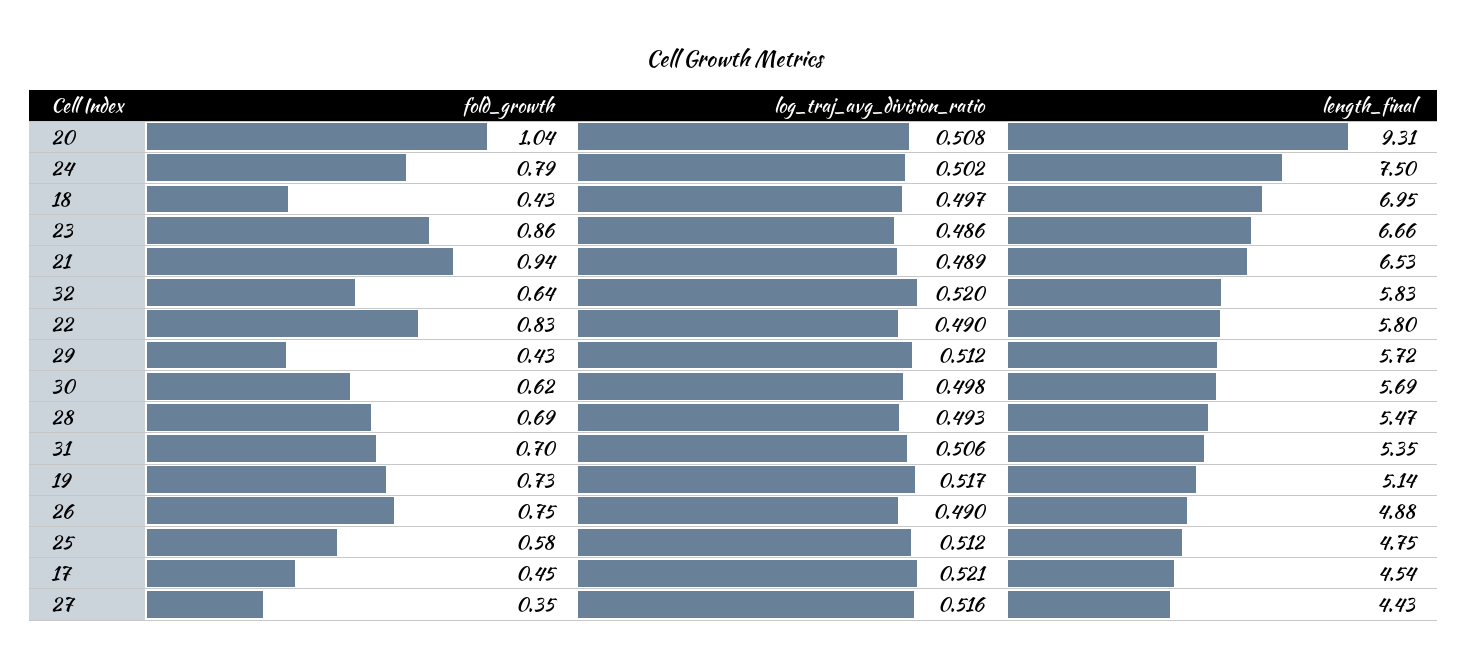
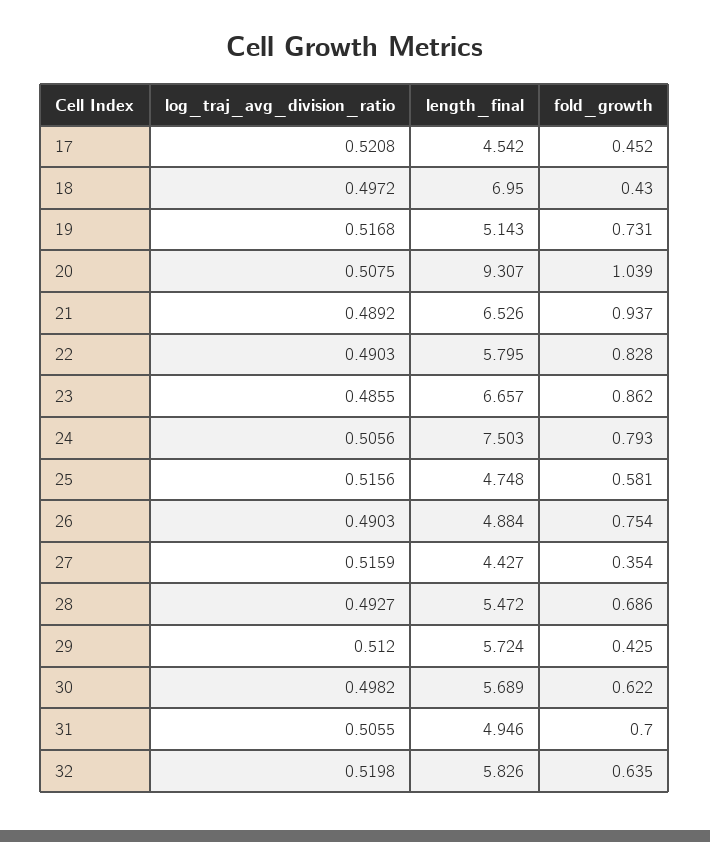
  {
    "fold_growth": {
      "20": 1.039,
      "24": 0.793,
      "18": 0.43,
      "23": 0.862,
      "21": 0.937,
      "32": 0.635,
      "22": 0.828,
      "29": 0.425,
      "30": 0.622,
      "28": 0.686,
      "31": 0.7,
      "19": 0.731,
      "26": 0.754,
      "25": 0.581,
      "17": 0.452,
      "27": 0.354
    },
    "log_traj_avg_division_ratio": {
      "20": 0.5075,
-     "24": 0.502,
+     "24": 0.5056,
      "18": 0.4972,
      "23": 0.4855,
      "21": 0.4892,
      "32": 0.5198,
      "22": 0.4903,
      "29": 0.512,
      "30": 0.4982,
      "28": 0.4927,
      "31": 0.5055,
      "19": 0.5168,
      "26": 0.4903,
-     "25": 0.512,
+     "25": 0.5156,
      "17": 0.5208,
      "27": 0.5159
    },
    "length_final": {
      "20": 9.307,
      "24": 7.503,
      "18": 6.95,
      "23": 6.657,
      "21": 6.526,
      "32": 5.826,
      "22": 5.795,
      "29": 5.724,
      "30": 5.689,
      "28": 5.472,
-     "31": 5.35,
+     "31": 4.946,
      "19": 5.143,
      "26": 4.884,
      "25": 4.748,
      "17": 4.542,
      "27": 4.427
    }
  }

